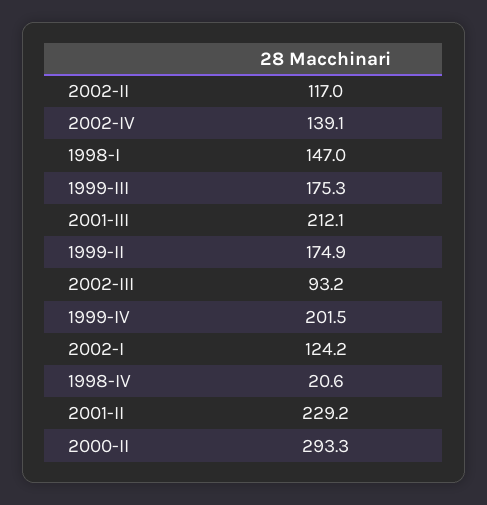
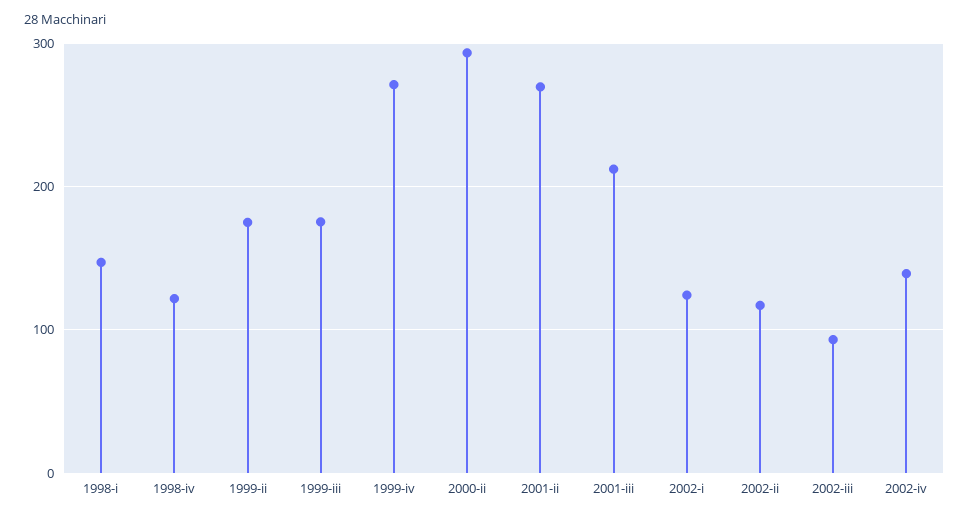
  {
    "2002-II": 117,
    "2002-IV": 139.1,
    "1998-I": 147,
    "1999-III": 175.3,
    "2001-III": 212.1,
    "1999-II": 174.9,
    "2002-III": 93.2,
-   "1999-IV": 201.5,
+   "1999-IV": 270,
    "2002-I": 124.2,
-   "1998-IV": 20.6,
+   "1998-IV": 120,
-   "2001-II": 229.2,
+   "2001-II": 270,
    "2000-II": 293.3
  }

